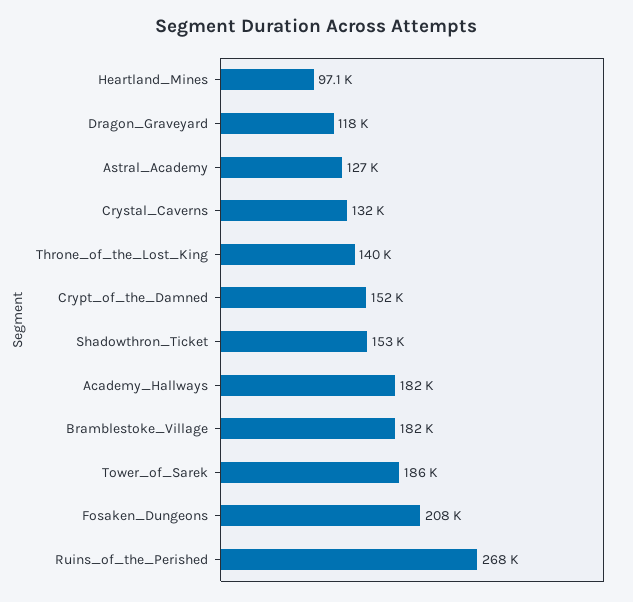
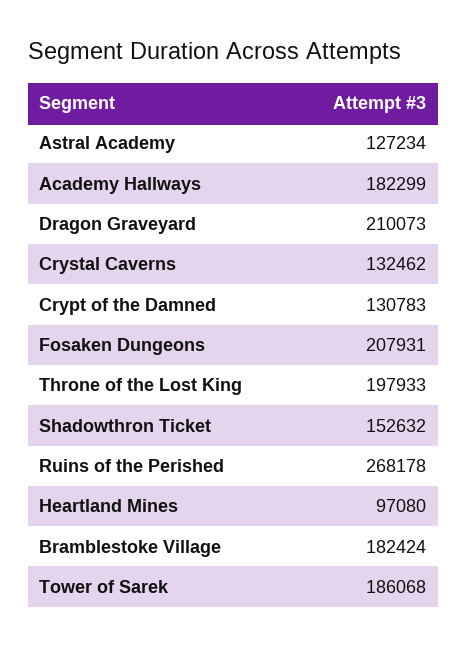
  {
    "Heartland_Mines": 97080,
-   "Dragon_Graveyard": 118000,
+   "Dragon_Graveyard": 210073,
    "Astral_Academy": 127234,
    "Crystal_Caverns": 132462,
-   "Throne_of_the_Lost_King": 140000,
+   "Throne_of_the_Lost_King": 197933,
-   "Crypt_of_the_Damned": 152000,
+   "Crypt_of_the_Damned": 130783,
    "Shadowthron_Ticket": 152632,
    "Academy_Hallways": 182299,
    "Bramblestoke_Village": 182424,
    "Tower_of_Sarek": 186068,
    "Fosaken_Dungeons": 207931,
    "Ruins_of_the_Perished": 268178
  }

